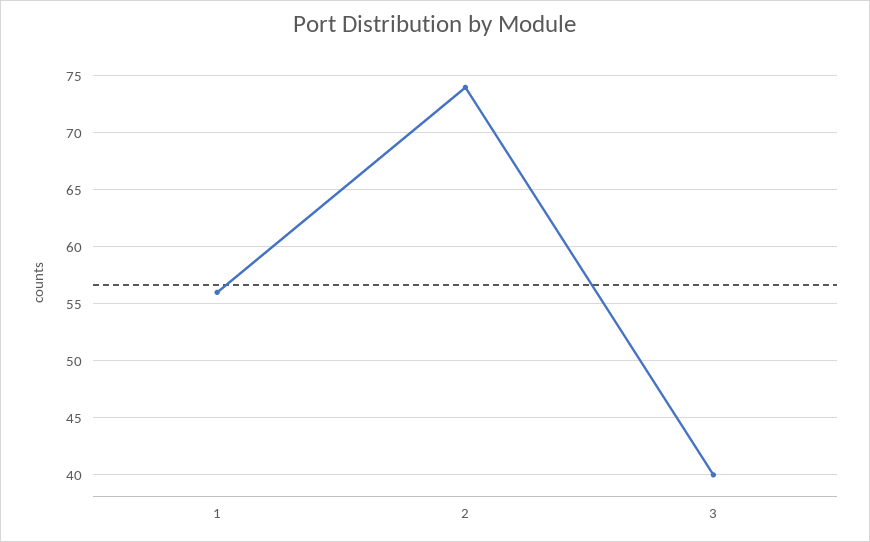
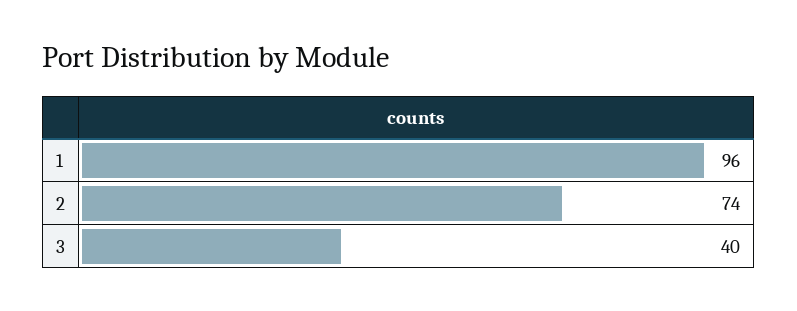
  {
-   "1": 56,
+   "1": 96,
    "2": 74,
    "3": 40
  }

